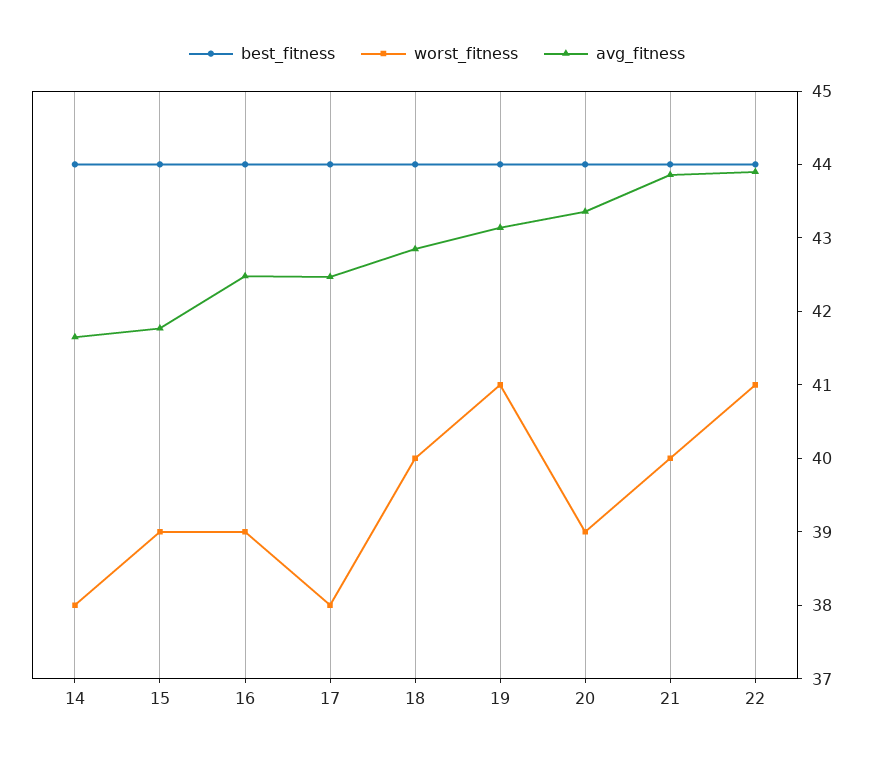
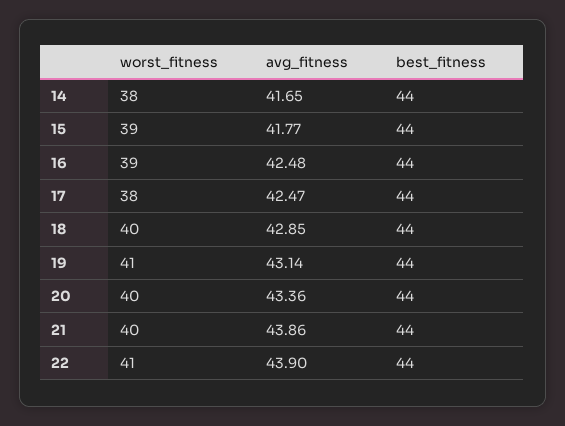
  {
    "best_fitness": {
      "14": 44,
      "15": 44,
      "16": 44,
      "17": 44,
      "18": 44,
      "19": 44,
      "20": 44,
      "21": 44,
      "22": 44
    },
    "worst_fitness": {
      "14": 38,
      "15": 39,
      "16": 39,
      "17": 38,
      "18": 40,
      "19": 41,
-     "20": 39,
+     "20": 40,
      "21": 40,
      "22": 41
    },
    "avg_fitness": {
      "14": 41.65,
      "15": 41.77,
      "16": 42.48,
      "17": 42.47,
      "18": 42.85,
      "19": 43.14,
      "20": 43.36,
      "21": 43.86,
      "22": 43.9
    }
  }

